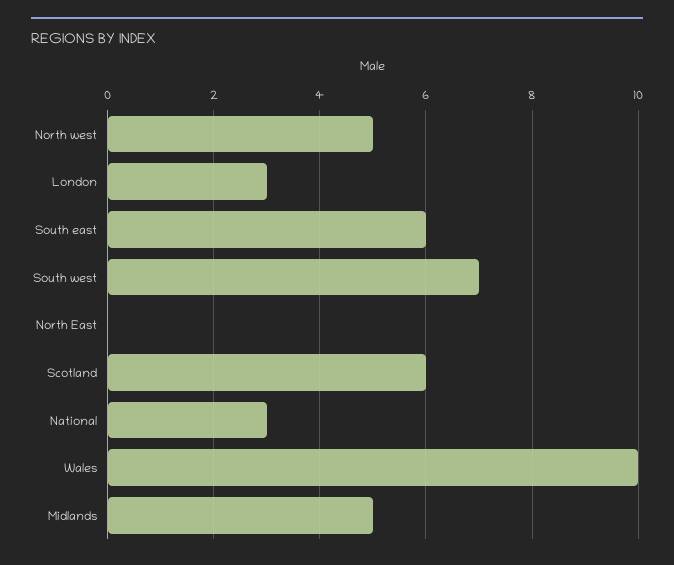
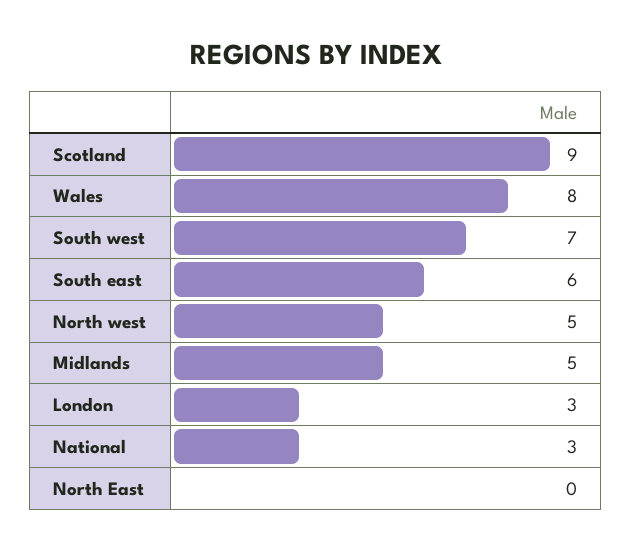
  {
    "North west": 5,
    "London": 3,
    "South east": 6,
    "South west": 7,
    "North East": 0,
-   "Scotland": 6,
+   "Scotland": 9,
    "National": 3,
-   "Wales": 10,
+   "Wales": 8,
    "Midlands": 5
  }

